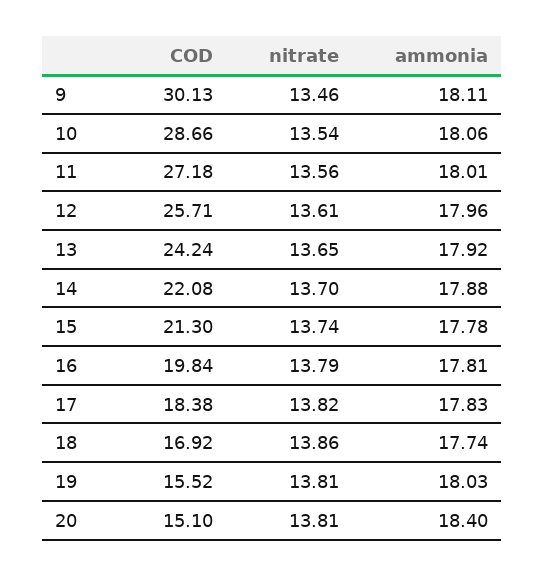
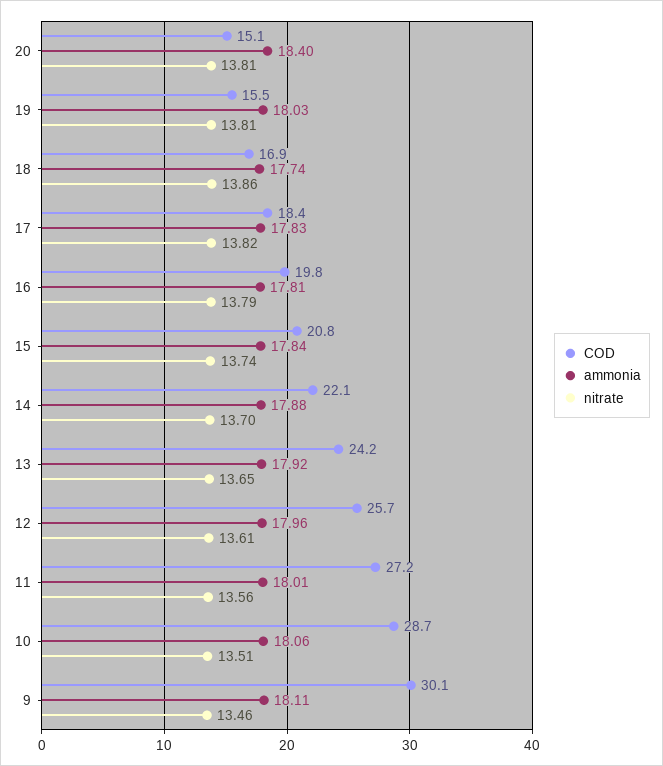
  {
    "COD": {
      "9": 30.13,
      "10": 28.66,
      "11": 27.18,
      "12": 25.71,
      "13": 24.24,
      "14": 22.08,
-     "15": 21.3,
+     "15": 20.8,
      "16": 19.84,
      "17": 18.38,
      "18": 16.92,
      "19": 15.52,
      "20": 15.1
    },
    "nitrate": {
      "9": 13.46,
-     "10": 13.54,
+     "10": 13.51,
      "11": 13.56,
      "12": 13.61,
      "13": 13.65,
      "14": 13.7,
      "15": 13.74,
      "16": 13.79,
      "17": 13.82,
      "18": 13.86,
      "19": 13.81,
      "20": 13.81
    },
    "ammonia": {
      "9": 18.11,
      "10": 18.06,
      "11": 18.01,
      "12": 17.96,
      "13": 17.92,
      "14": 17.88,
-     "15": 17.78,
+     "15": 17.84,
      "16": 17.81,
      "17": 17.83,
      "18": 17.74,
      "19": 18.03,
      "20": 18.4
    }
  }

